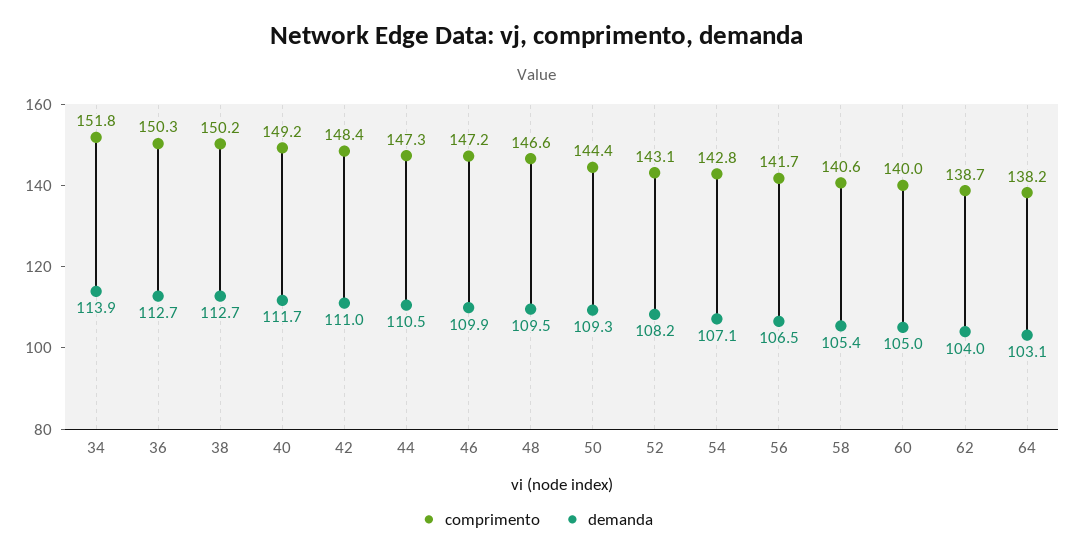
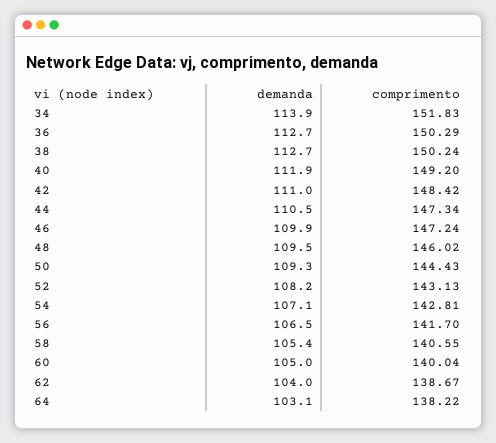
  {
    "comprimento": {
      "34": 151.83,
      "36": 150.29,
      "38": 150.24,
      "40": 149.2,
      "42": 148.42,
      "44": 147.34,
      "46": 147.24,
-     "48": 146.6,
+     "48": 146.02,
      "50": 144.43,
      "52": 143.13,
      "54": 142.81,
      "56": 141.7,
      "58": 140.55,
      "60": 140.04,
      "62": 138.67,
      "64": 138.22
    },
    "demanda": {
      "34": 113.9,
      "36": 112.7,
      "38": 112.7,
-     "40": 111.7,
+     "40": 111.9,
      "42": 111,
      "44": 110.5,
      "46": 109.9,
      "48": 109.5,
      "50": 109.3,
      "52": 108.2,
      "54": 107.1,
      "56": 106.5,
      "58": 105.4,
      "60": 105,
      "62": 104,
      "64": 103.1
    }
  }

